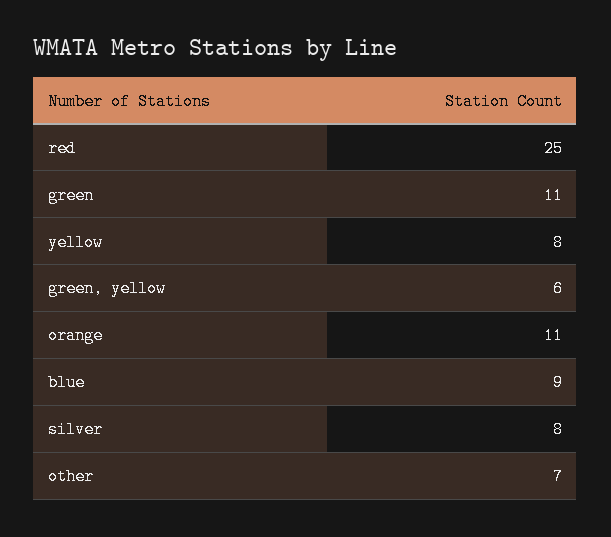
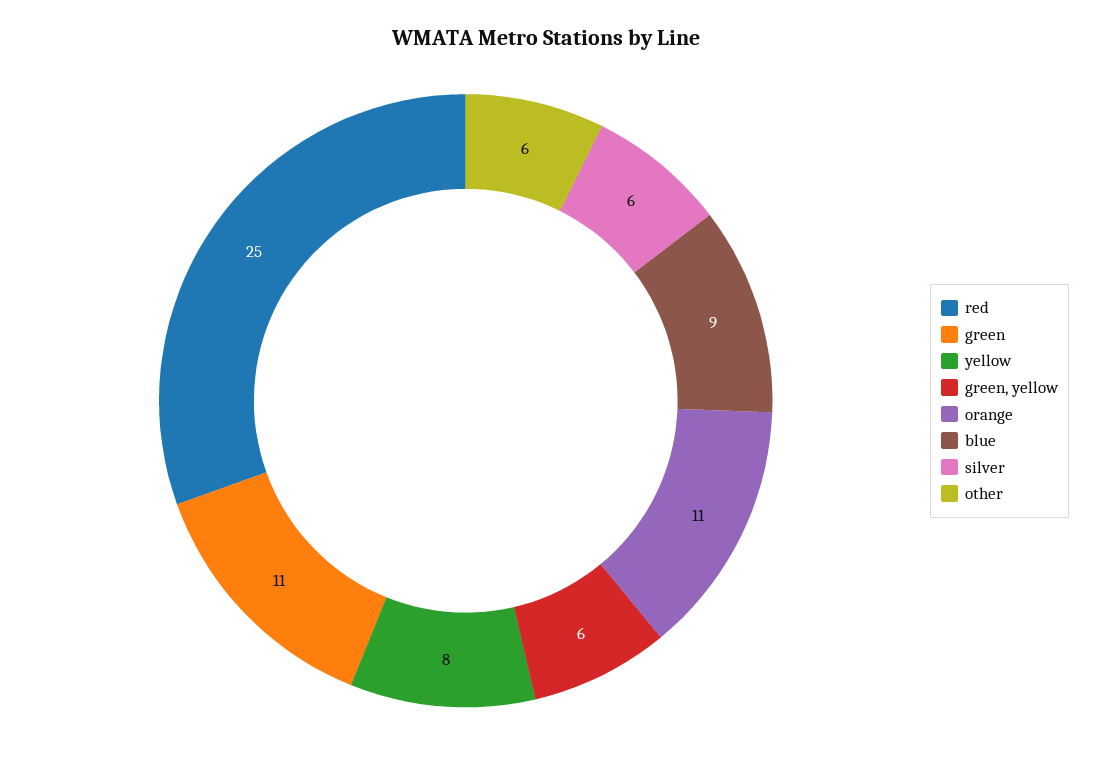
  {
    "red": 25,
    "green": 11,
    "yellow": 8,
    "green, yellow": 6,
    "orange": 11,
    "blue": 9,
-   "silver": 8,
+   "silver": 6,
-   "other": 7
+   "other": 6
  }

